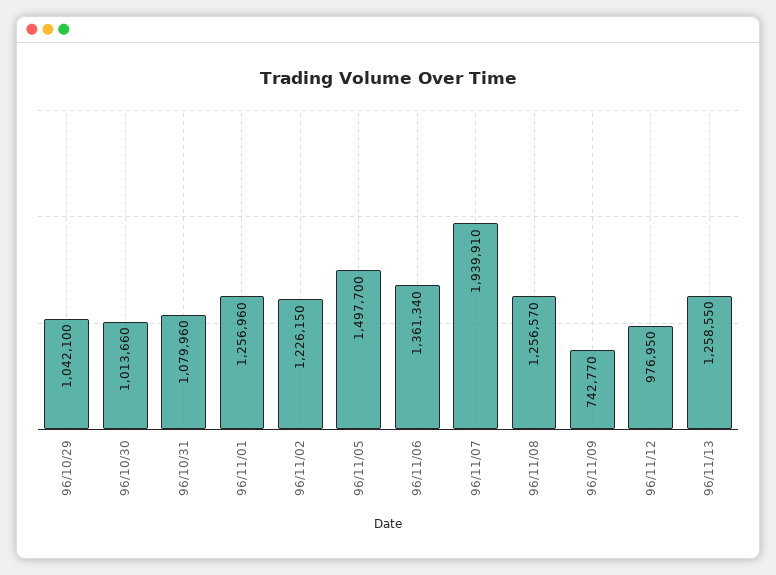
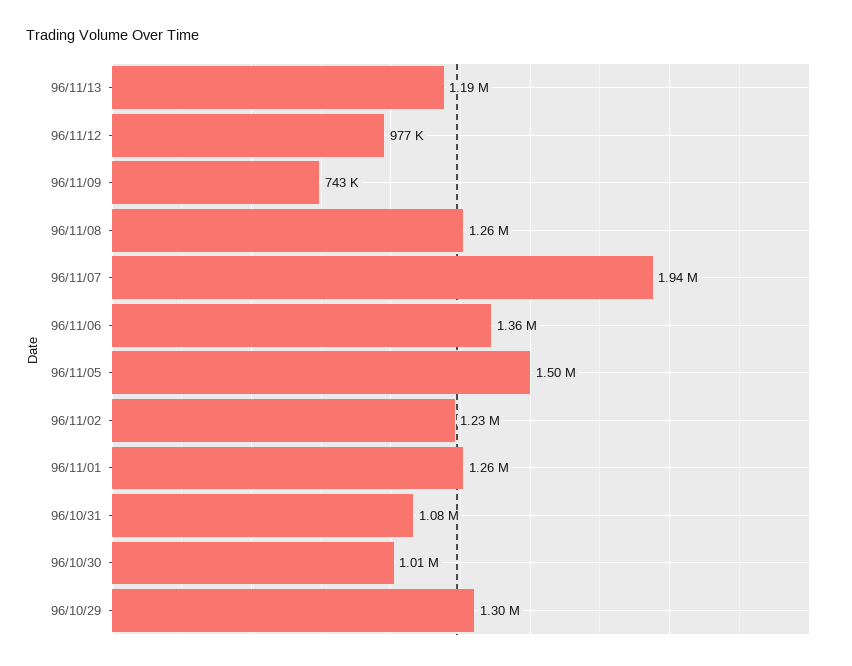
  {
-   "96/10/29": 1042100,
+   "96/10/29": 1300000,
    "96/10/30": 1013660,
    "96/10/31": 1079960,
    "96/11/01": 1256960,
    "96/11/02": 1226150,
    "96/11/05": 1497700,
    "96/11/06": 1361340,
    "96/11/07": 1939910,
    "96/11/08": 1256570,
    "96/11/09": 742770,
    "96/11/12": 976950,
-   "96/11/13": 1258550
+   "96/11/13": 1190000
  }

